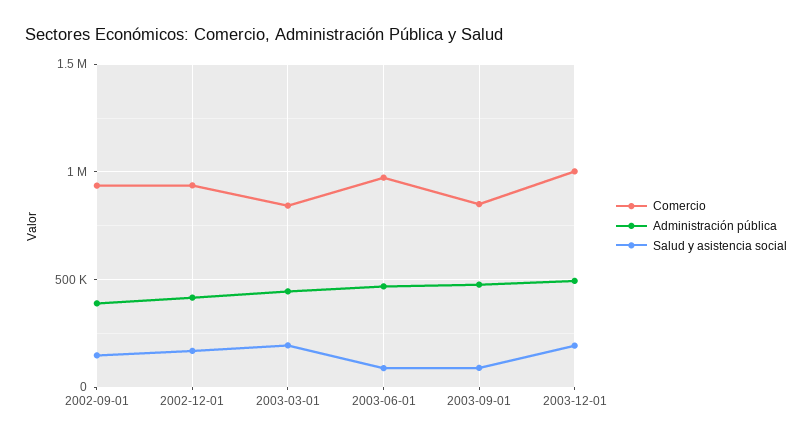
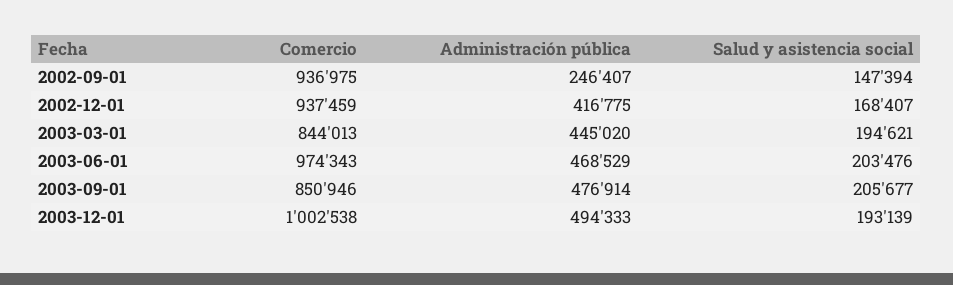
  {
    "Comercio": {
      "2002-09-01": 936975,
      "2002-12-01": 937459,
      "2003-03-01": 844013,
      "2003-06-01": 974343,
      "2003-09-01": 850946,
      "2003-12-01": 1002538
    },
    "Administración pública": {
-     "2002-09-01": 400000,
+     "2002-09-01": 246407,
      "2002-12-01": 416775,
      "2003-03-01": 445020,
      "2003-06-01": 468529,
      "2003-09-01": 476914,
      "2003-12-01": 494333
    },
    "Salud y asistencia social": {
      "2002-09-01": 147394,
      "2002-12-01": 168407,
      "2003-03-01": 194621,
-     "2003-06-01": 100000,
+     "2003-06-01": 203476,
-     "2003-09-01": 100000,
+     "2003-09-01": 205677,
      "2003-12-01": 193139
    }
  }

